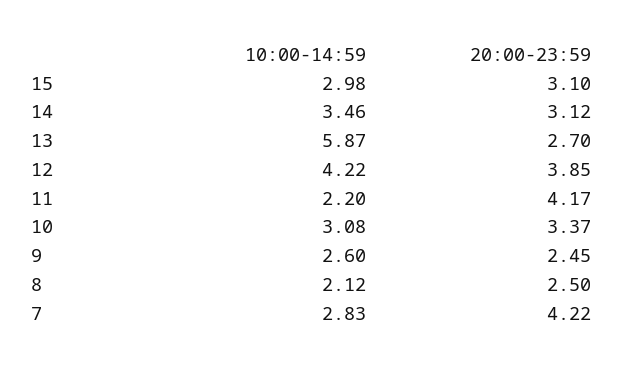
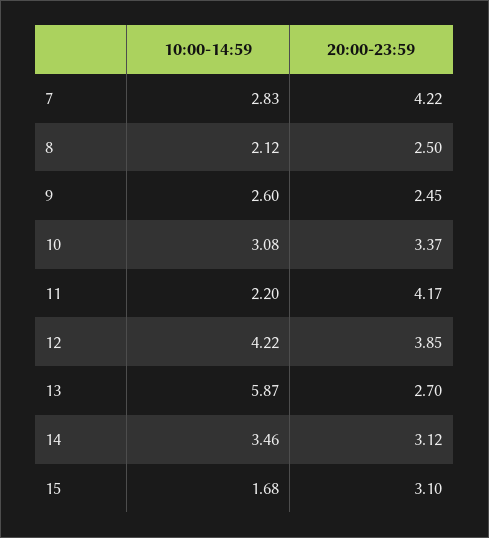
  {
    "10:00-14:59": {
-     "15": 2.98,
+     "15": 1.68,
      "14": 3.46,
      "13": 5.87,
      "12": 4.22,
      "11": 2.2,
      "10": 3.08,
      "9": 2.6,
      "8": 2.12,
      "7": 2.83
    },
    "20:00-23:59": {
      "15": 3.1,
      "14": 3.12,
      "13": 2.7,
      "12": 3.85,
      "11": 4.17,
      "10": 3.37,
      "9": 2.45,
      "8": 2.5,
      "7": 4.22
    }
  }

